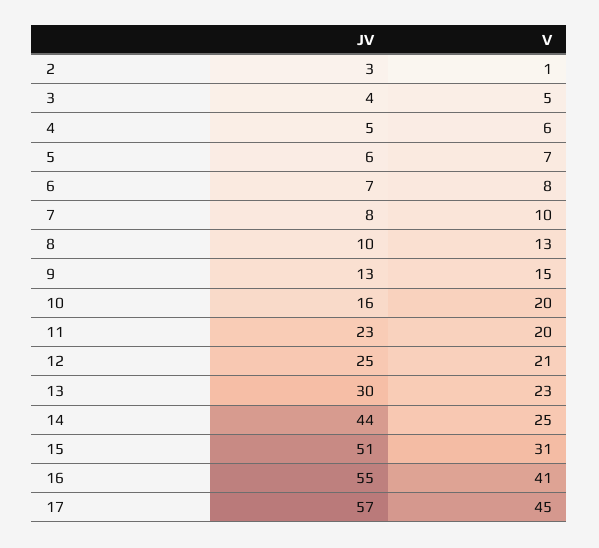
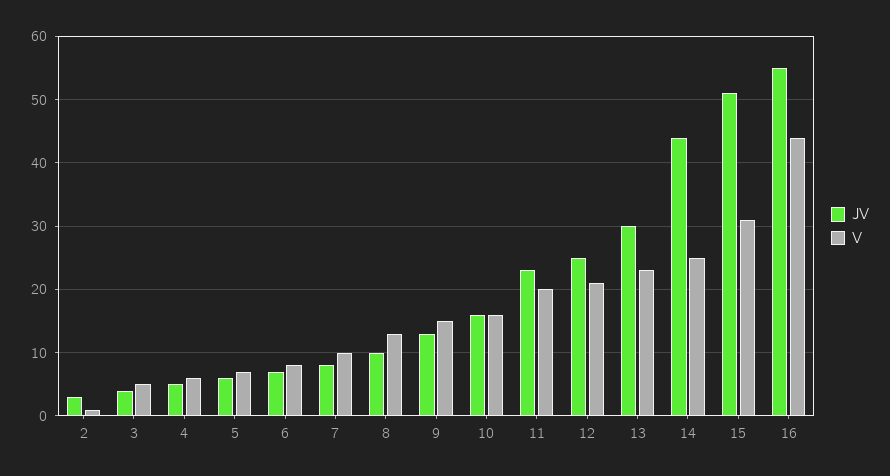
  {
    "JV": {
      "2": 3,
      "3": 4,
      "4": 5,
      "5": 6,
      "6": 7,
      "7": 8,
      "8": 10,
      "9": 13,
      "10": 16,
      "11": 23,
      "12": 25,
      "13": 30,
      "14": 44,
      "15": 51,
-     "16": 55,
+     "16": 55
-     "17": 57
    },
    "V": {
      "2": 1,
      "3": 5,
      "4": 6,
      "5": 7,
      "6": 8,
      "7": 10,
      "8": 13,
      "9": 15,
-     "10": 20,
+     "10": 16,
      "11": 20,
      "12": 21,
      "13": 23,
      "14": 25,
      "15": 31,
-     "16": 41,
+     "16": 44
-     "17": 45
    }
  }

